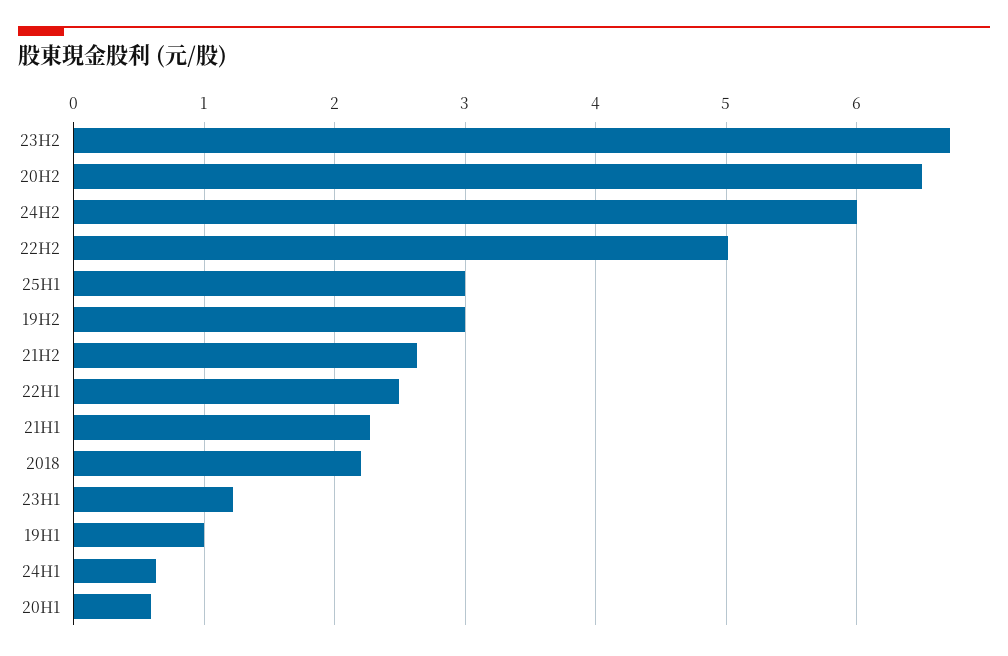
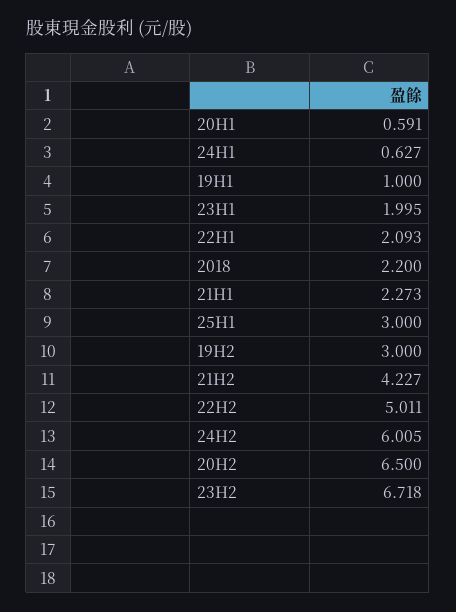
  {
    "23H2": 6.718,
    "20H2": 6.5,
    "24H2": 6.005,
    "22H2": 5.011,
    "25H1": 3,
    "19H2": 3,
-   "21H2": 2.6,
+   "21H2": 4.227,
-   "22H1": 2.5,
+   "22H1": 2.093,
    "21H1": 2.273,
    "2018": 2.2,
-   "23H1": 1.2,
+   "23H1": 1.995,
    "19H1": 1,
    "24H1": 0.627,
    "20H1": 0.591
  }

